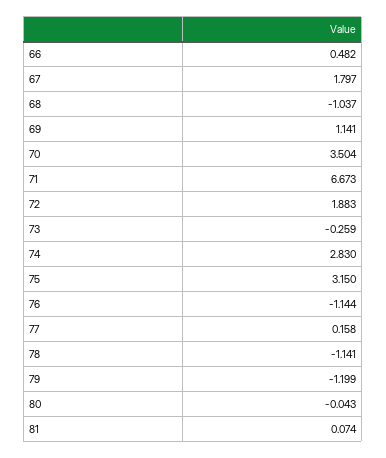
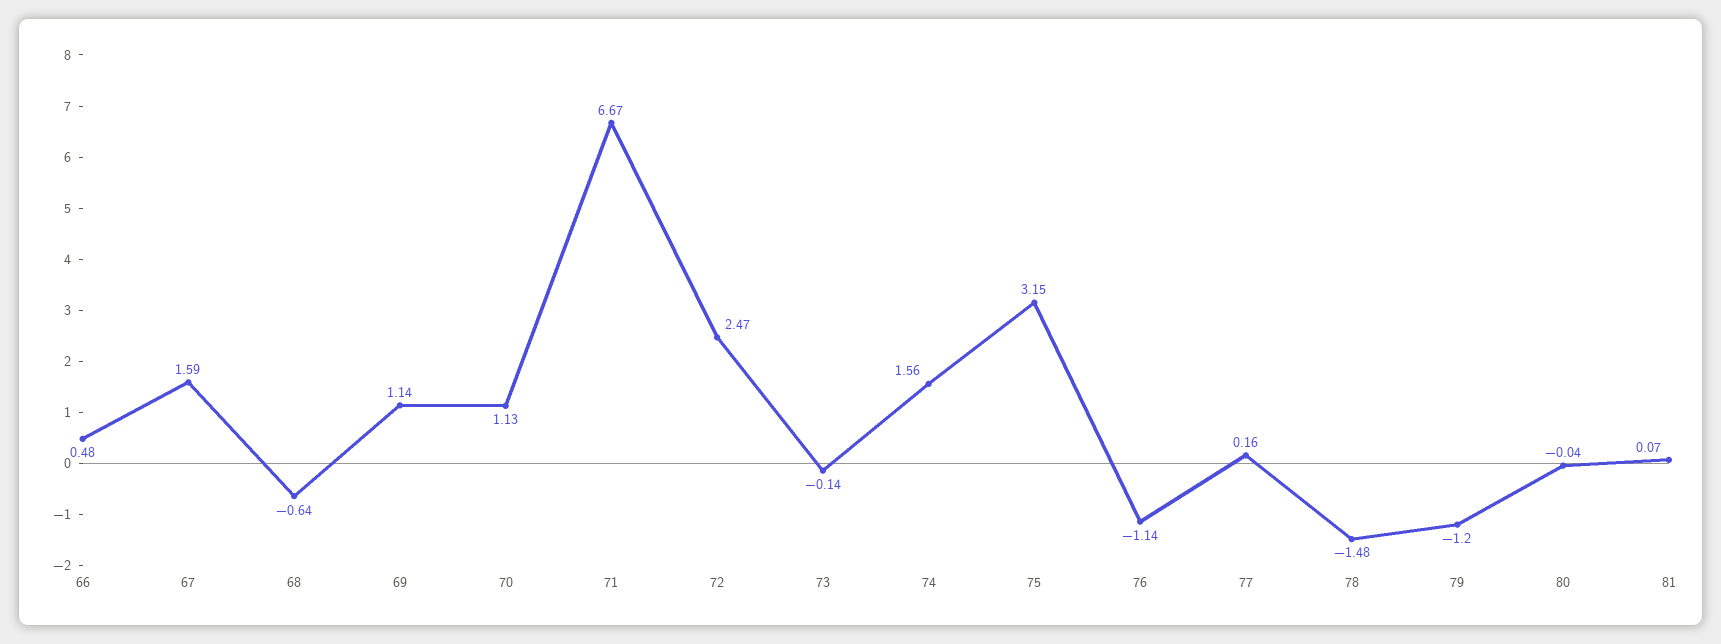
  {
    "66": 0.482,
-   "67": 1.797,
+   "67": 1.59,
-   "68": -1.037,
+   "68": -0.64,
    "69": 1.141,
-   "70": 3.504,
+   "70": 1.13,
    "71": 6.673,
-   "72": 1.883,
+   "72": 2.47,
-   "73": -0.259,
+   "73": -0.14,
-   "74": 2.83,
+   "74": 1.56,
    "75": 3.15,
    "76": -1.144,
    "77": 0.158,
-   "78": -1.141,
+   "78": -1.48,
    "79": -1.199,
    "80": -0.043,
    "81": 0.074
  }

